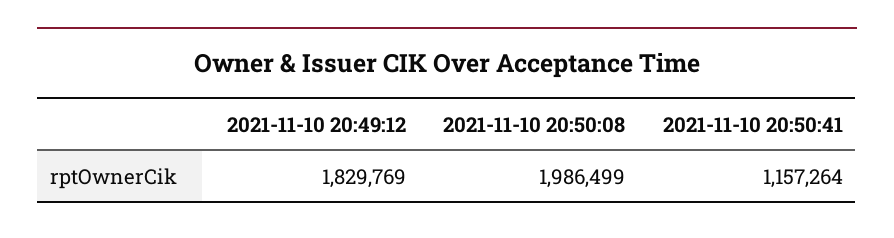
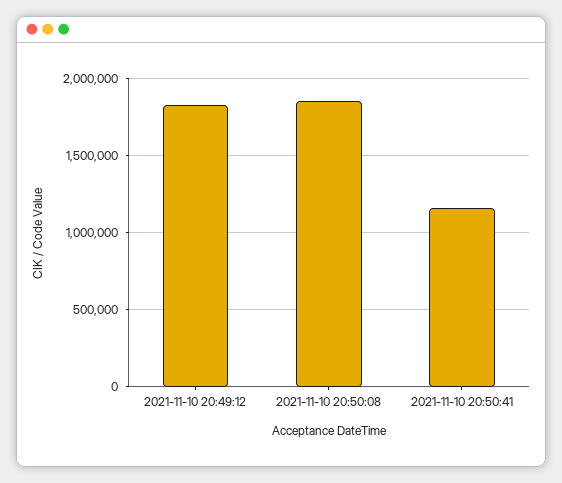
  {
    "2021-11-10 20:49:12": 1829769,
-   "2021-11-10 20:50:08": 1986499,
+   "2021-11-10 20:50:08": 1850000,
    "2021-11-10 20:50:41": 1157264
  }

